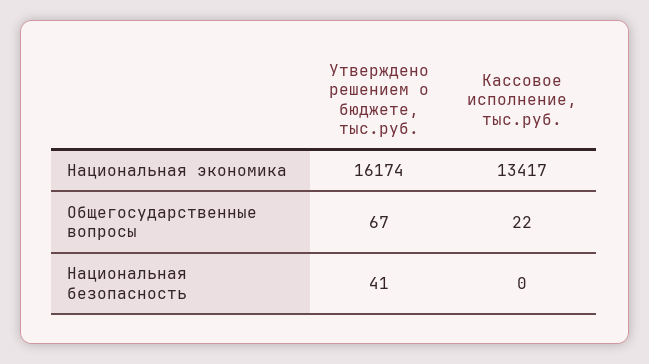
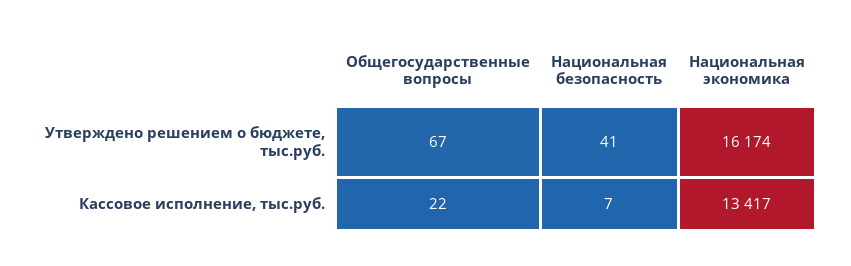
  {
    "Утверждено решением о бюджете, тыс.руб.": {
      "Национальная экономика": 16174,
      "Общегосударственные вопросы": 67,
      "Национальная безопасность": 41
    },
    "Кассовое исполнение, тыс.руб.": {
      "Национальная экономика": 13417,
      "Общегосударственные вопросы": 22,
-     "Национальная безопасность": 0
+     "Национальная безопасность": 7
    }
  }

